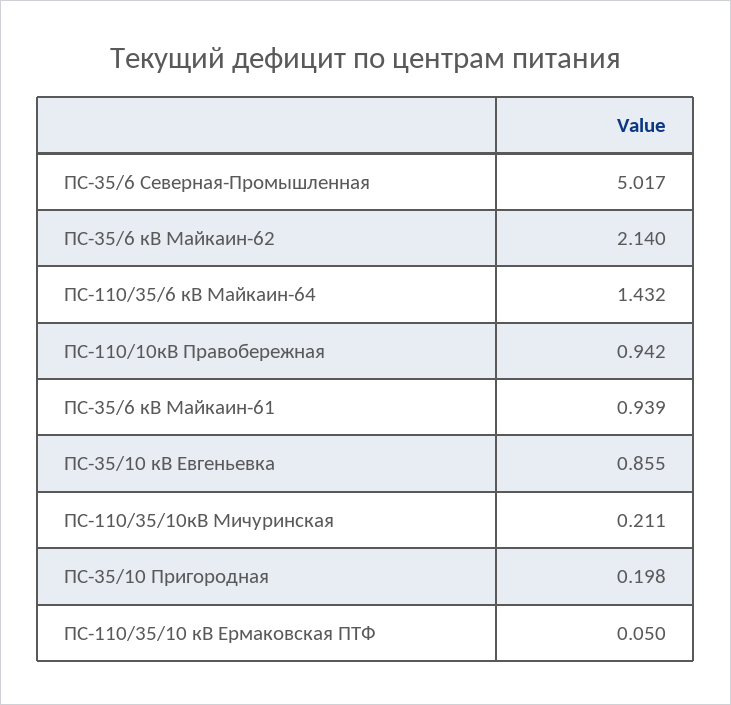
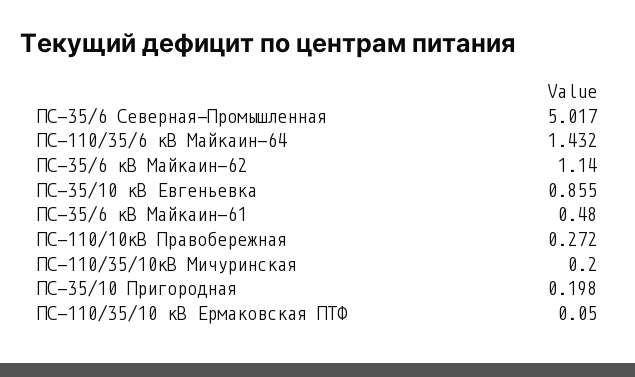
  {
    "ПС-35/6 Северная-Промышленная": 5.017,
-   "ПС-35/6 кВ Майкаин-62": 2.14,
+   "ПС-35/6 кВ Майкаин-62": 1.14,
    "ПС-110/35/6 кВ Майкаин-64": 1.432,
-   "ПС-110/10кВ Правобережная": 0.942,
+   "ПС-110/10кВ Правобережная": 0.272,
-   "ПС-35/6 кВ Майкаин-61": 0.939,
+   "ПС-35/6 кВ Майкаин-61": 0.48,
    "ПС-35/10 кВ Евгеньевка": 0.855,
-   "ПС-110/35/10кВ Мичуринская": 0.211,
+   "ПС-110/35/10кВ Мичуринская": 0.2,
    "ПС-35/10 Пригородная": 0.198,
    "ПС-110/35/10 кВ Ермаковская ПТФ": 0.05
  }

